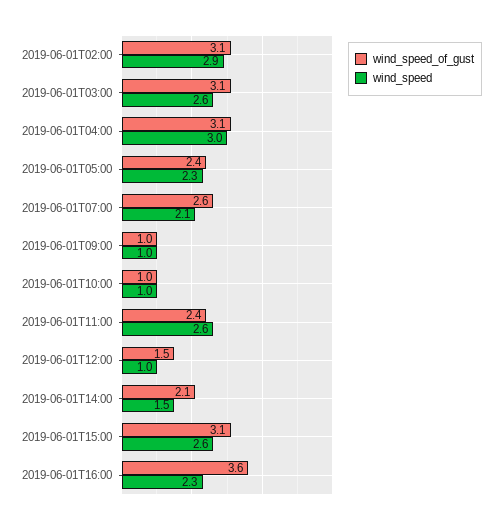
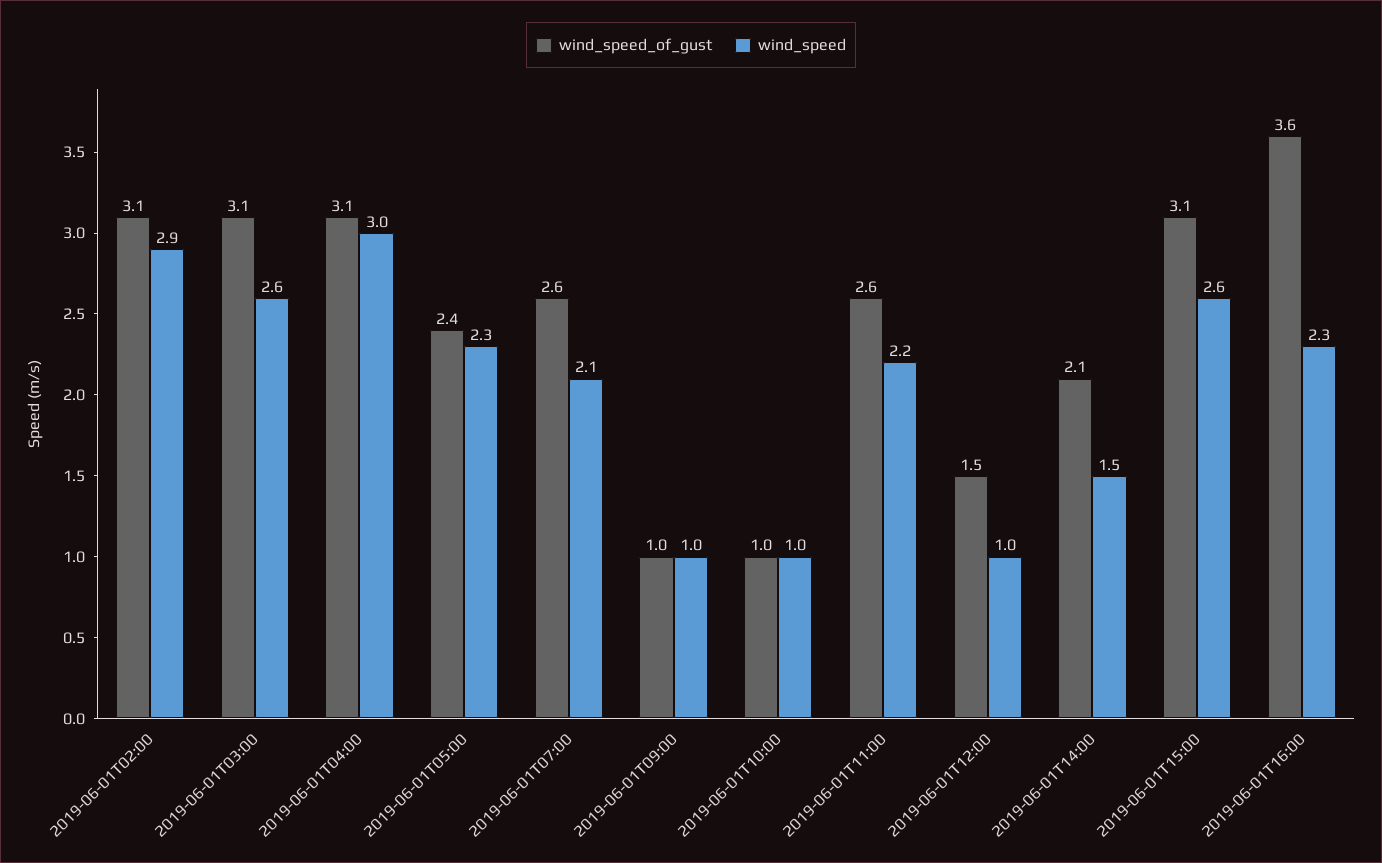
  {
    "wind_speed_of_gust": {
      "2019-06-01T02:00": 3.1,
      "2019-06-01T03:00": 3.1,
      "2019-06-01T04:00": 3.1,
      "2019-06-01T05:00": 2.4,
      "2019-06-01T07:00": 2.6,
      "2019-06-01T09:00": 1,
      "2019-06-01T10:00": 1,
-     "2019-06-01T11:00": 2.4,
+     "2019-06-01T11:00": 2.6,
      "2019-06-01T12:00": 1.5,
      "2019-06-01T14:00": 2.1,
      "2019-06-01T15:00": 3.1,
      "2019-06-01T16:00": 3.6
    },
    "wind_speed": {
      "2019-06-01T02:00": 2.9,
      "2019-06-01T03:00": 2.6,
      "2019-06-01T04:00": 3,
      "2019-06-01T05:00": 2.3,
      "2019-06-01T07:00": 2.1,
      "2019-06-01T09:00": 1,
      "2019-06-01T10:00": 1,
-     "2019-06-01T11:00": 2.6,
+     "2019-06-01T11:00": 2.2,
      "2019-06-01T12:00": 1,
      "2019-06-01T14:00": 1.5,
      "2019-06-01T15:00": 2.6,
      "2019-06-01T16:00": 2.3
    }
  }

